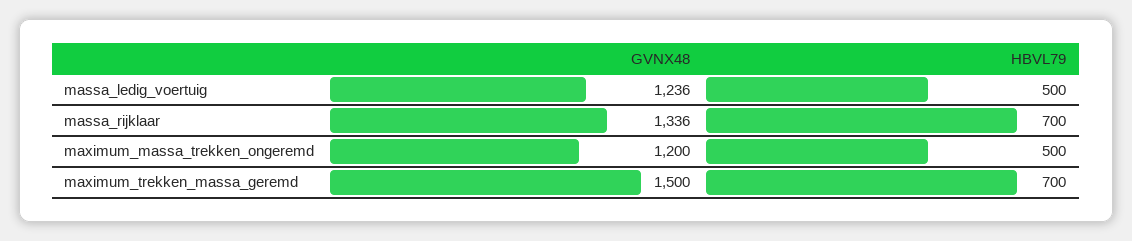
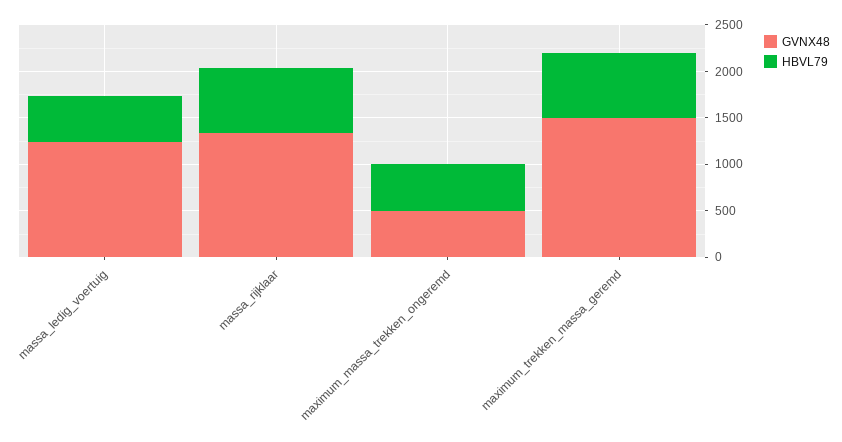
  {
    "GVNX48": {
      "massa_ledig_voertuig": 1236,
      "massa_rijklaar": 1336,
-     "maximum_massa_trekken_ongeremd": 1200,
+     "maximum_massa_trekken_ongeremd": 500,
      "maximum_trekken_massa_geremd": 1500
    },
    "HBVL79": {
      "massa_ledig_voertuig": 500,
      "massa_rijklaar": 700,
      "maximum_massa_trekken_ongeremd": 500,
      "maximum_trekken_massa_geremd": 700
    }
  }

